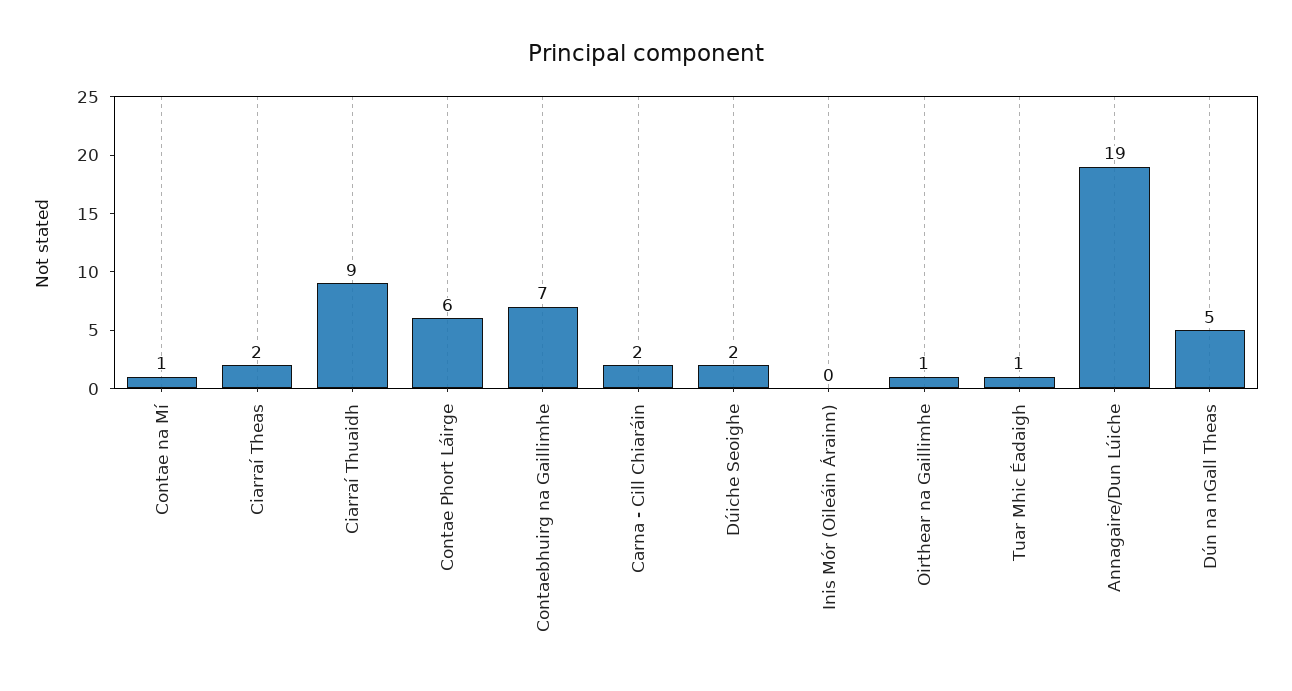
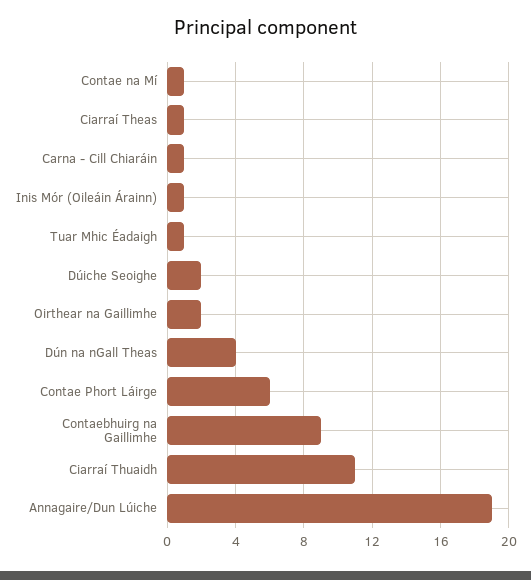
  {
    "Contae na Mí": 1,
-   "Ciarraí Theas": 2,
+   "Ciarraí Theas": 1,
-   "Ciarraí Thuaidh": 9,
+   "Ciarraí Thuaidh": 11,
    "Contae Phort Láirge": 6,
-   "Contaebhuirg na Gaillimhe": 7,
+   "Contaebhuirg na Gaillimhe": 9,
-   "Carna - Cill Chiaráin": 2,
+   "Carna - Cill Chiaráin": 1,
    "Dúiche Seoighe": 2,
-   "Inis Mór (Oileáin Árainn)": 0,
+   "Inis Mór (Oileáin Árainn)": 1,
-   "Oirthear na Gaillimhe": 1,
+   "Oirthear na Gaillimhe": 2,
    "Tuar Mhic Éadaigh": 1,
    "Annagaire/Dun Lúiche": 19,
-   "Dún na nGall Theas": 5
+   "Dún na nGall Theas": 4
  }

